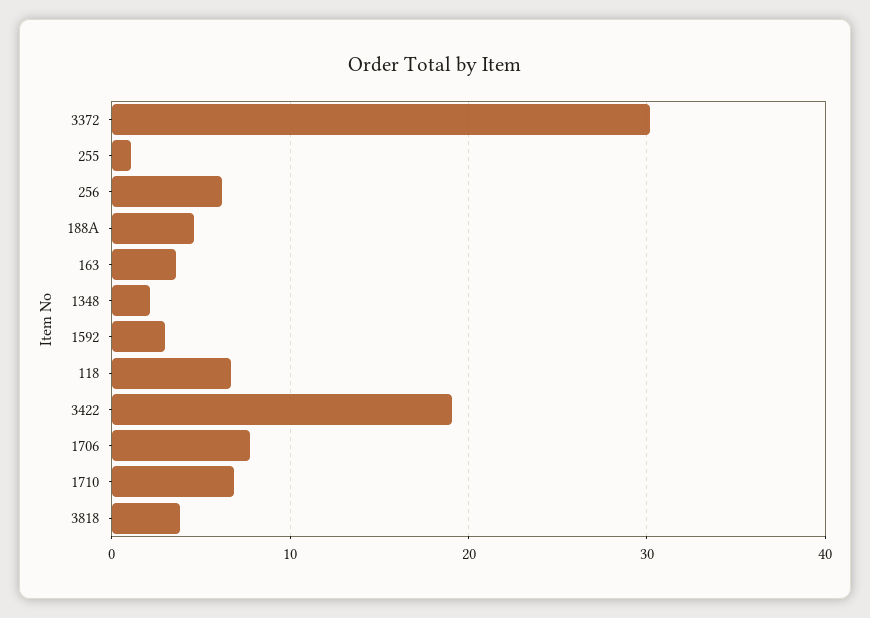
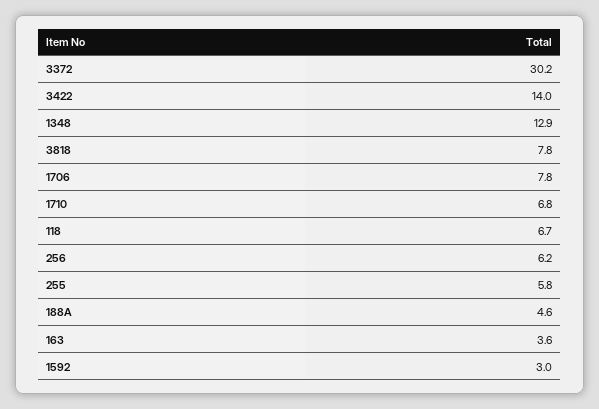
  {
    "3372": 30.2,
-   "255": 1,
+   "255": 5.8,
    "256": 6.2,
    "188A": 4.6,
    "163": 3.6,
-   "1348": 2,
+   "1348": 12.9,
    "1592": 3,
    "118": 6.7,
-   "3422": 19,
+   "3422": 14,
    "1706": 7.8,
    "1710": 6.8,
-   "3818": 4
+   "3818": 7.8
  }

